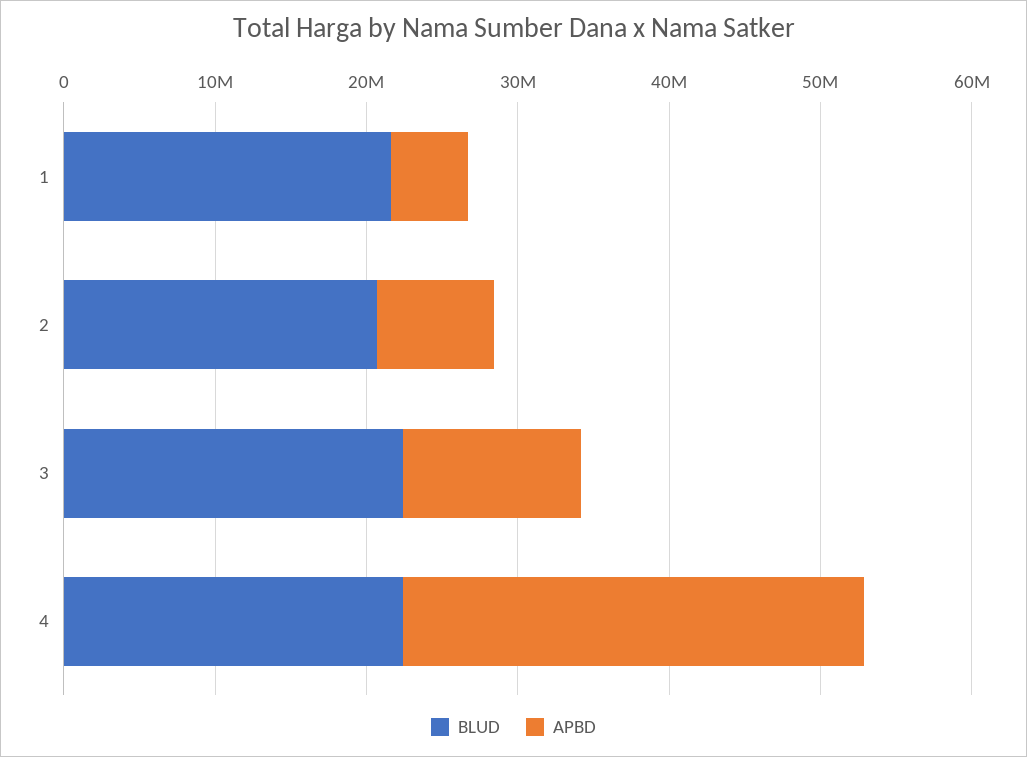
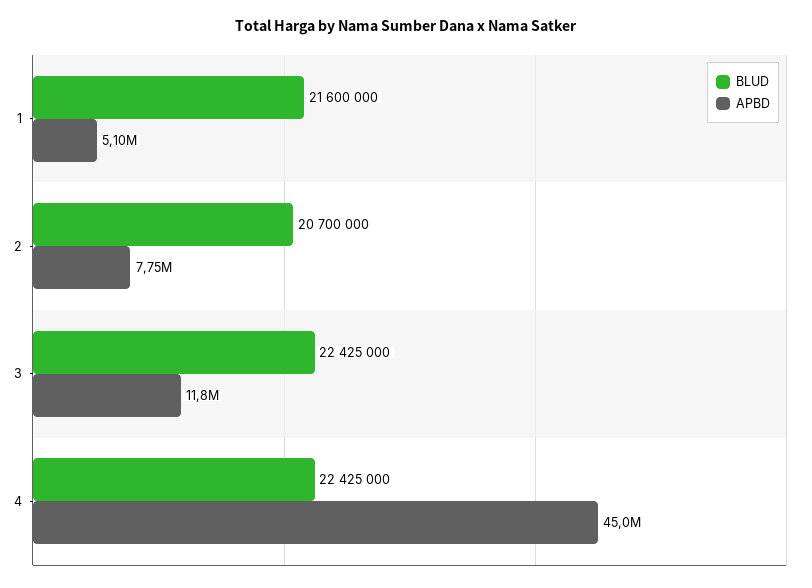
  {
    "BLUD": {
      "1": 21600000,
      "2": 20700000,
      "3": 22425000,
      "4": 22425000
    },
    "APBD": {
      "1": 5100000,
      "2": 7750000,
      "3": 11800000,
-     "4": 30000000
+     "4": 45000000
    }
  }

